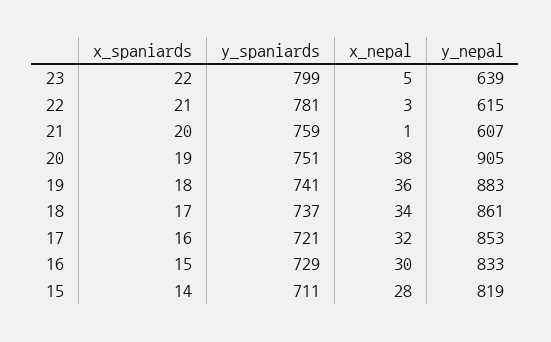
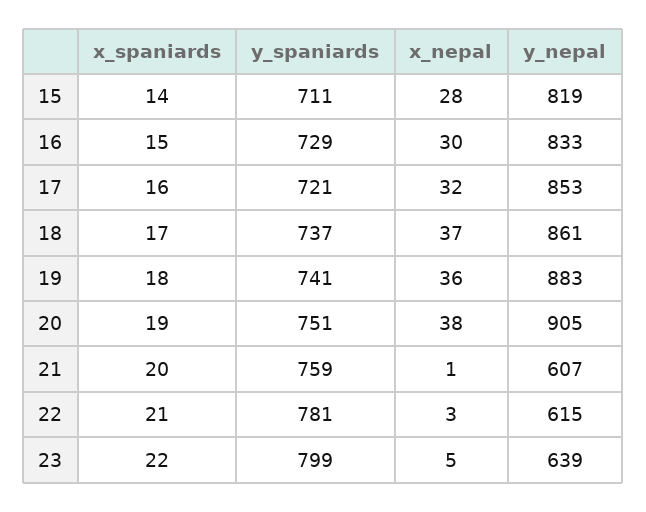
  {
    "x_spaniards": {
      "23": 22,
      "22": 21,
      "21": 20,
      "20": 19,
      "19": 18,
      "18": 17,
      "17": 16,
      "16": 15,
      "15": 14
    },
    "y_spaniards": {
      "23": 799,
      "22": 781,
      "21": 759,
      "20": 751,
      "19": 741,
      "18": 737,
      "17": 721,
      "16": 729,
      "15": 711
    },
    "x_nepal": {
      "23": 5,
      "22": 3,
      "21": 1,
      "20": 38,
      "19": 36,
-     "18": 34,
+     "18": 37,
      "17": 32,
      "16": 30,
      "15": 28
    },
    "y_nepal": {
      "23": 639,
      "22": 615,
      "21": 607,
      "20": 905,
      "19": 883,
      "18": 861,
      "17": 853,
      "16": 833,
      "15": 819
    }
  }

